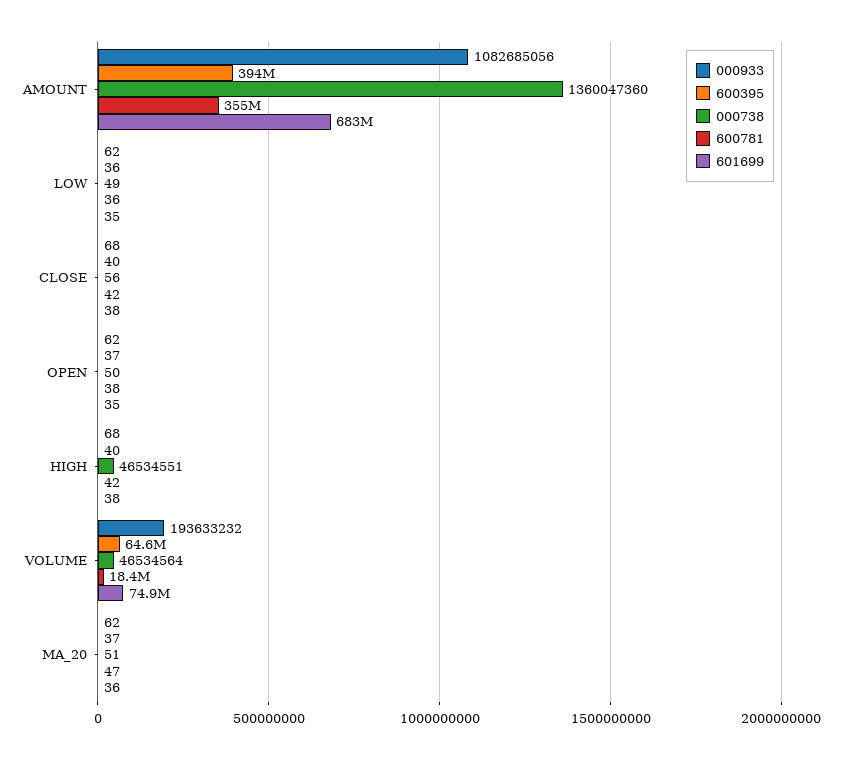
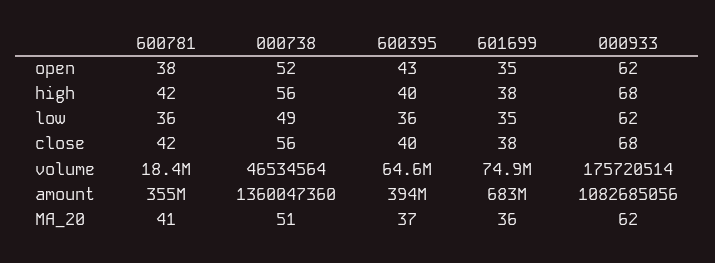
  {
    "000933": {
      "AMOUNT": 1082685056,
      "LOW": 62,
      "CLOSE": 68,
      "OPEN": 62,
      "HIGH": 68,
-     "VOLUME": 193633232,
+     "VOLUME": 175720514,
      "MA_20": 62
    },
    "600395": {
      "AMOUNT": 394000000,
      "LOW": 36,
      "CLOSE": 40,
-     "OPEN": 37,
+     "OPEN": 43,
      "HIGH": 40,
      "VOLUME": 64600000,
      "MA_20": 37
    },
    "000738": {
      "AMOUNT": 1360047360,
      "LOW": 49,
      "CLOSE": 56,
-     "OPEN": 50,
+     "OPEN": 52,
-     "HIGH": 46534551,
+     "HIGH": 56,
      "VOLUME": 46534564,
      "MA_20": 51
    },
    "600781": {
      "AMOUNT": 355000000,
      "LOW": 36,
      "CLOSE": 42,
      "OPEN": 38,
      "HIGH": 42,
      "VOLUME": 18400000,
-     "MA_20": 47
+     "MA_20": 41
    },
    "601699": {
      "AMOUNT": 683000000,
      "LOW": 35,
      "CLOSE": 38,
      "OPEN": 35,
      "HIGH": 38,
      "VOLUME": 74900000,
      "MA_20": 36
    }
  }

